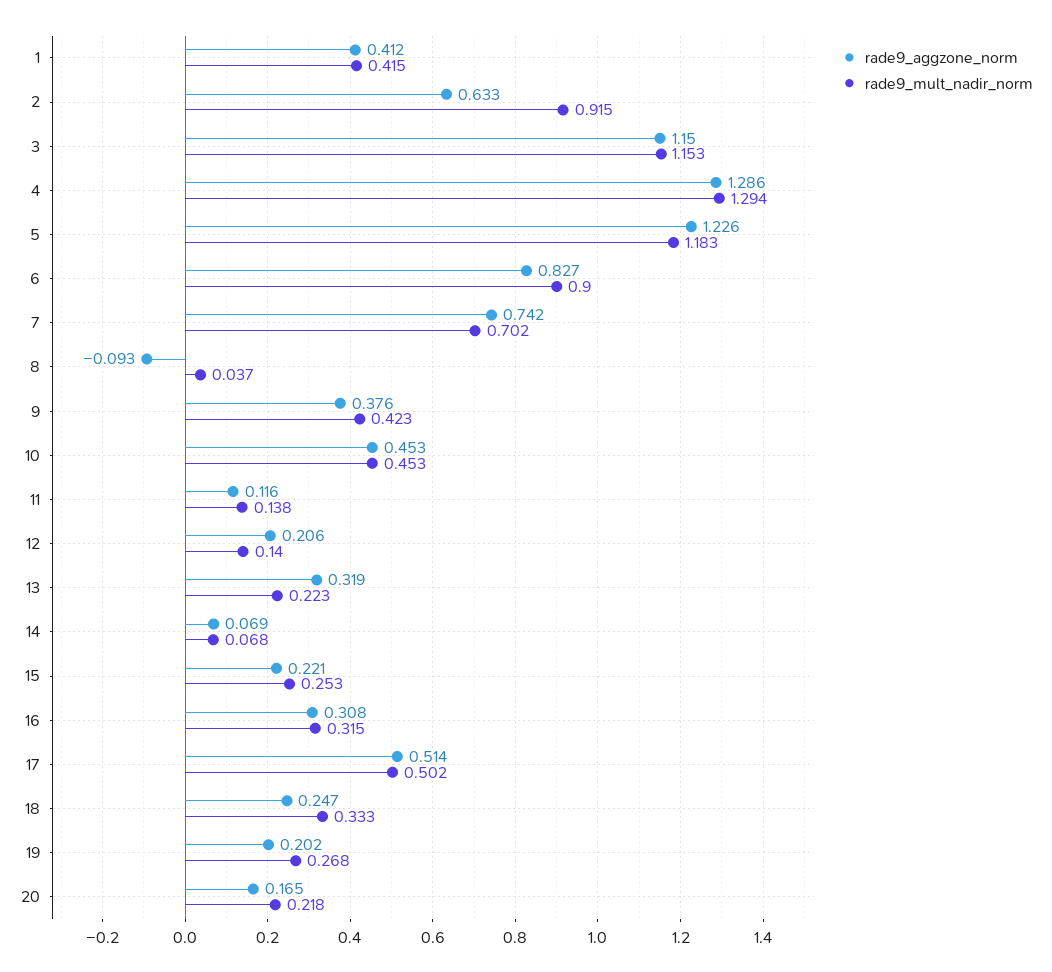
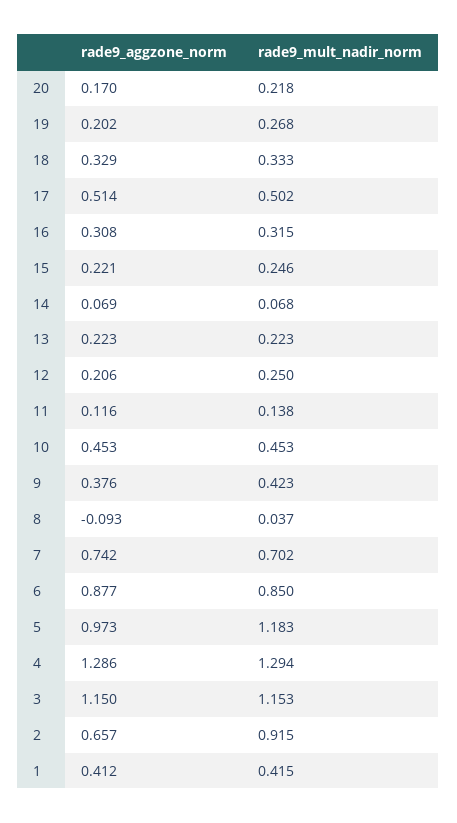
  {
    "rade9_aggzone_norm": {
      "1": 0.412,
-     "2": 0.633,
+     "2": 0.657,
      "3": 1.15,
      "4": 1.286,
-     "5": 1.226,
+     "5": 0.973,
-     "6": 0.827,
+     "6": 0.877,
      "7": 0.742,
      "8": -0.093,
      "9": 0.376,
      "10": 0.453,
      "11": 0.116,
      "12": 0.206,
-     "13": 0.319,
+     "13": 0.223,
      "14": 0.069,
      "15": 0.221,
      "16": 0.308,
      "17": 0.514,
-     "18": 0.247,
+     "18": 0.329,
      "19": 0.202,
-     "20": 0.165
+     "20": 0.17
    },
    "rade9_mult_nadir_norm": {
      "1": 0.415,
      "2": 0.915,
      "3": 1.153,
      "4": 1.294,
      "5": 1.183,
-     "6": 0.9,
+     "6": 0.85,
      "7": 0.702,
      "8": 0.037,
      "9": 0.423,
      "10": 0.453,
      "11": 0.138,
-     "12": 0.14,
+     "12": 0.25,
      "13": 0.223,
      "14": 0.068,
-     "15": 0.253,
+     "15": 0.246,
      "16": 0.315,
      "17": 0.502,
      "18": 0.333,
      "19": 0.268,
      "20": 0.218
    }
  }

